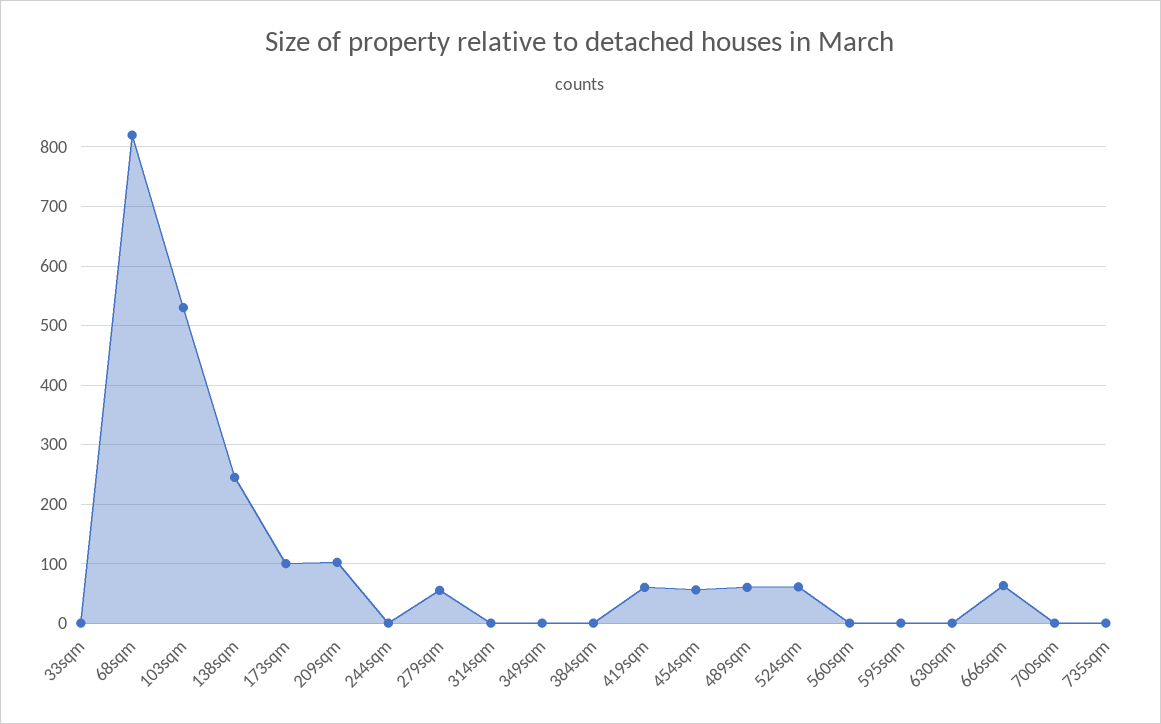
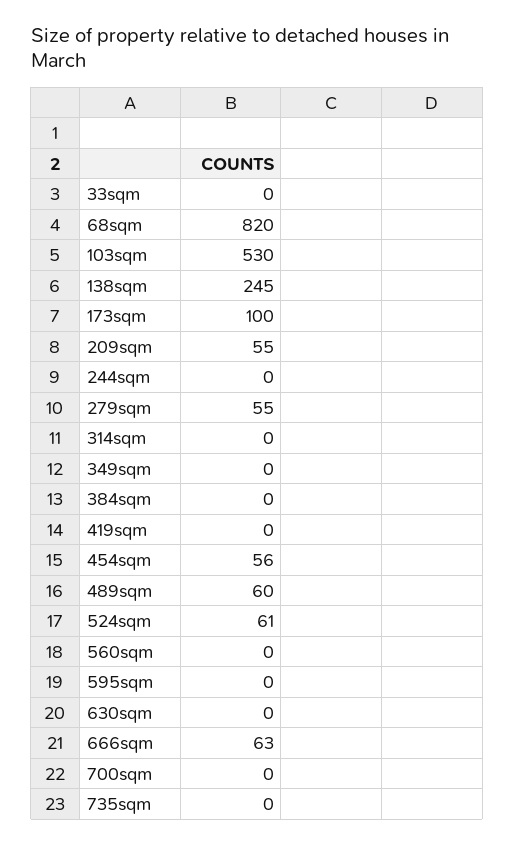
  {
    "33sqm": 0,
    "68sqm": 820,
    "103sqm": 530,
    "138sqm": 245,
    "173sqm": 100,
-   "209sqm": 100,
+   "209sqm": 55,
    "244sqm": 0,
    "279sqm": 55,
    "314sqm": 0,
    "349sqm": 0,
    "384sqm": 0,
-   "419sqm": 60,
+   "419sqm": 0,
    "454sqm": 56,
    "489sqm": 60,
    "524sqm": 61,
    "560sqm": 0,
    "595sqm": 0,
    "630sqm": 0,
    "666sqm": 63,
    "700sqm": 0,
    "735sqm": 0
  }

